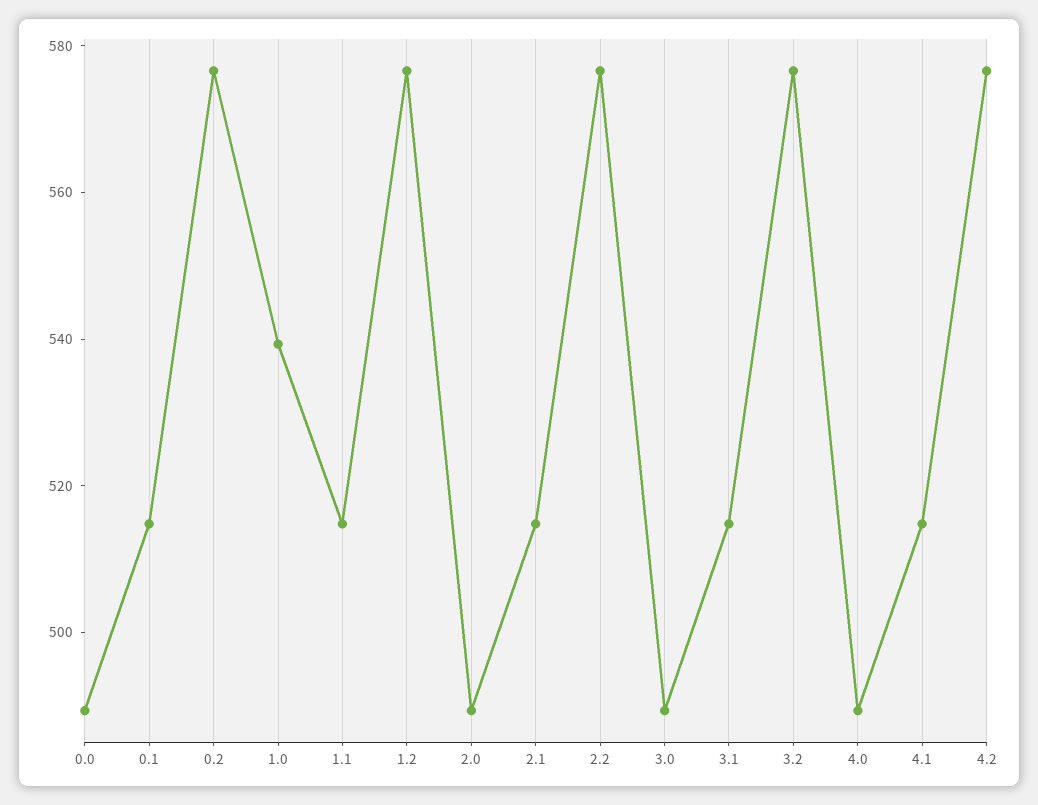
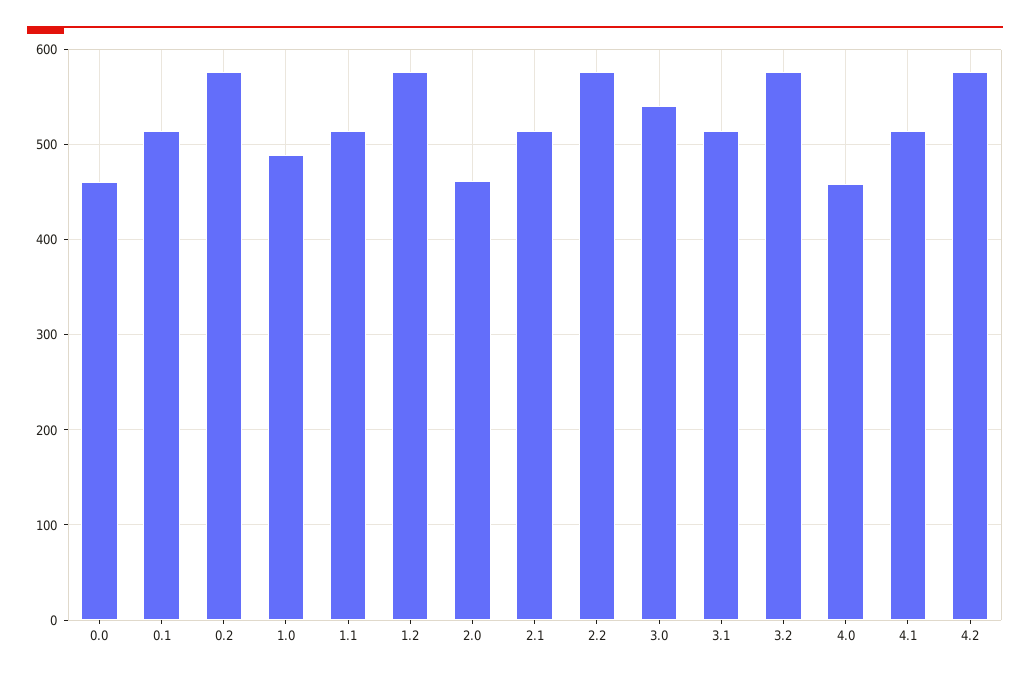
  {
-   "0.0": 490,
+   "0.0": 460,
    "0.1": 515,
    "0.2": 575,
-   "1.0": 540,
+   "1.0": 490,
    "1.1": 515,
    "1.2": 575,
-   "2.0": 490,
+   "2.0": 460,
    "2.1": 515,
    "2.2": 575,
-   "3.0": 490,
+   "3.0": 540,
    "3.1": 515,
    "3.2": 575,
-   "4.0": 490,
+   "4.0": 460,
    "4.1": 515,
    "4.2": 575
  }

